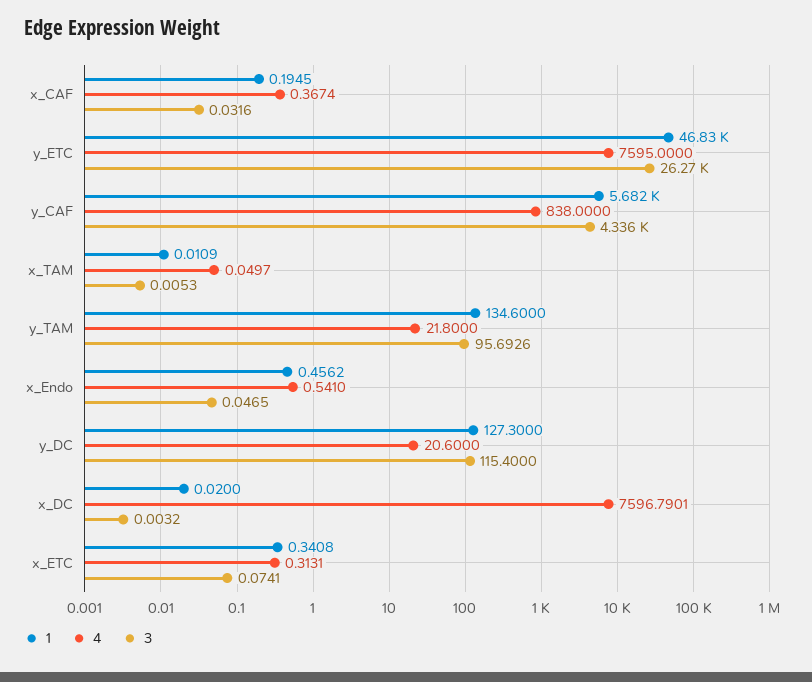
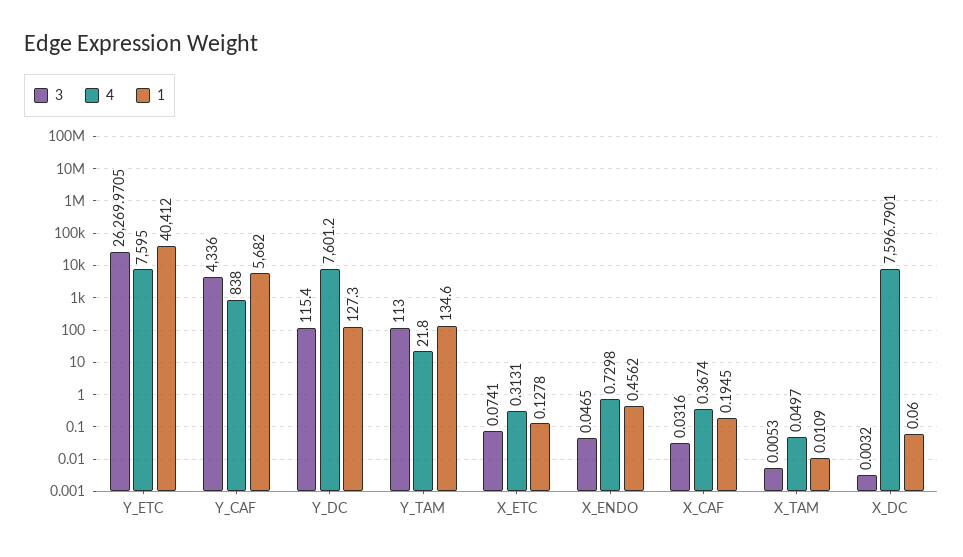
  {
    "1": {
      "x_CAF": 0.1945,
-     "y_ETC": 46830,
+     "y_ETC": 40412,
      "y_CAF": 5682,
      "x_TAM": 0.0109,
      "y_TAM": 134.6,
      "x_Endo": 0.4562,
      "y_DC": 127.3,
-     "x_DC": 0.02,
+     "x_DC": 0.06,
-     "x_ETC": 0.3408
+     "x_ETC": 0.1278
    },
    "4": {
      "x_CAF": 0.3674,
      "y_ETC": 7595,
      "y_CAF": 838,
      "x_TAM": 0.0497,
      "y_TAM": 21.8,
-     "x_Endo": 0.541,
+     "x_Endo": 0.7298,
-     "y_DC": 20.6,
+     "y_DC": 7601.2,
      "x_DC": 7596.7901,
      "x_ETC": 0.3131
    },
    "3": {
      "x_CAF": 0.0316,
      "y_ETC": 26269.9705,
      "y_CAF": 4336,
      "x_TAM": 0.0053,
-     "y_TAM": 95.6926,
+     "y_TAM": 113,
      "x_Endo": 0.0465,
      "y_DC": 115.4,
      "x_DC": 0.0032,
      "x_ETC": 0.0741
    }
  }

